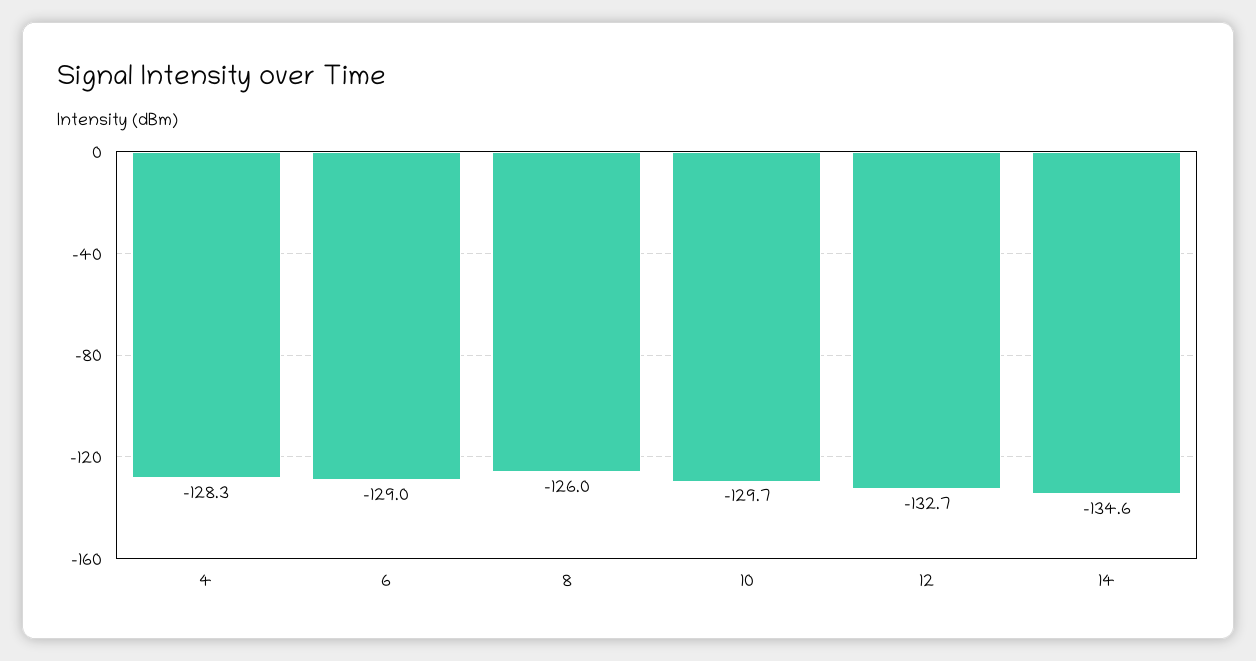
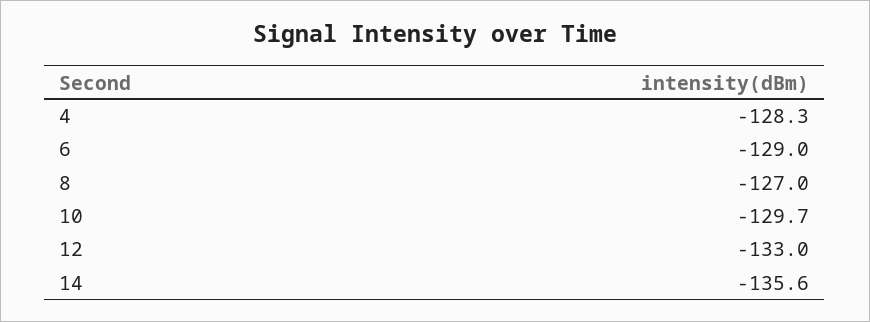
  {
    "4": -128.3,
    "6": -129,
-   "8": -126,
+   "8": -127,
    "10": -129.7,
-   "12": -132.7,
+   "12": -133,
-   "14": -134.6
+   "14": -135.6
  }

